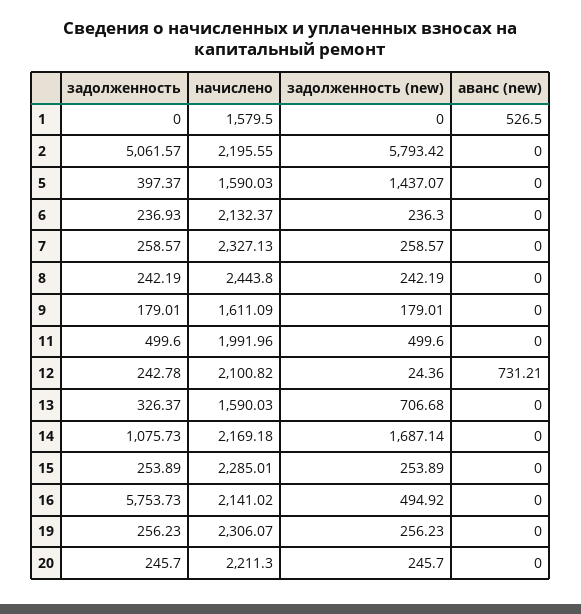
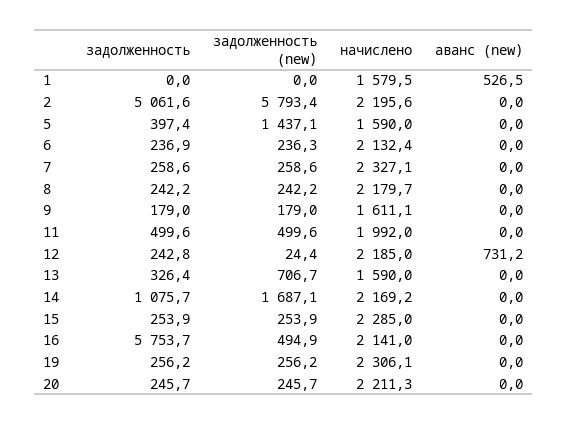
  {
    "задолженность": {
      "1": 0,
      "2": 5061.57,
      "5": 397.37,
      "6": 236.93,
      "7": 258.57,
      "8": 242.19,
      "9": 179.01,
      "11": 499.6,
      "12": 242.78,
      "13": 326.37,
      "14": 1075.73,
      "15": 253.89,
      "16": 5753.73,
      "19": 256.23,
      "20": 245.7
    },
    "начислено": {
      "1": 1579.5,
      "2": 2195.55,
      "5": 1590.03,
      "6": 2132.37,
      "7": 2327.13,
-     "8": 2443.8,
+     "8": 2179.7,
      "9": 1611.09,
      "11": 1991.96,
-     "12": 2100.82,
+     "12": 2185,
      "13": 1590.03,
      "14": 2169.18,
      "15": 2285.01,
      "16": 2141.02,
      "19": 2306.07,
      "20": 2211.3
    },
    "задолженность (new)": {
      "1": 0,
      "2": 5793.42,
      "5": 1437.07,
      "6": 236.3,
      "7": 258.57,
      "8": 242.19,
      "9": 179.01,
      "11": 499.6,
      "12": 24.36,
      "13": 706.68,
      "14": 1687.14,
      "15": 253.89,
      "16": 494.92,
      "19": 256.23,
      "20": 245.7
    },
    "аванс (new)": {
      "1": 526.5,
      "2": 0,
      "5": 0,
      "6": 0,
      "7": 0,
      "8": 0,
      "9": 0,
      "11": 0,
      "12": 731.21,
      "13": 0,
      "14": 0,
      "15": 0,
      "16": 0,
      "19": 0,
      "20": 0
    }
  }

